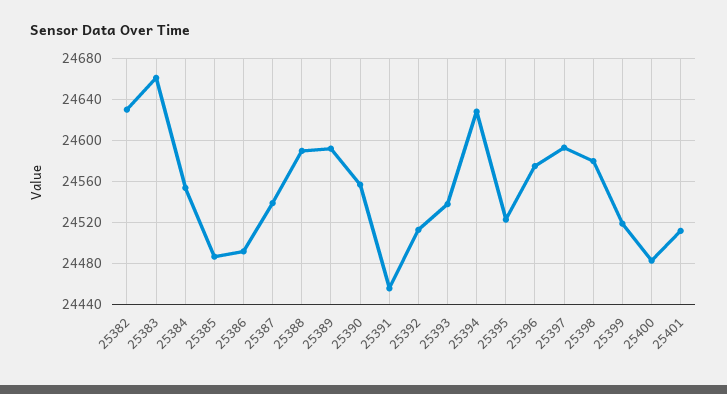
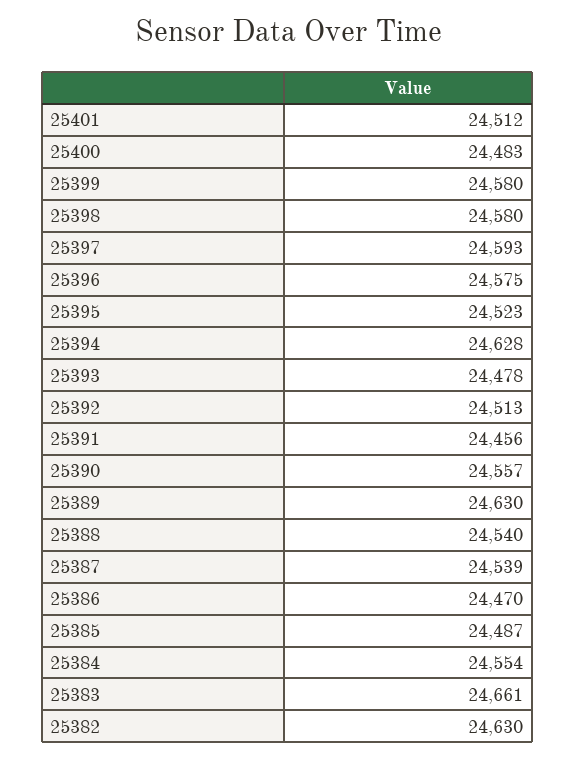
  {
    "25382": 24630,
    "25383": 24661,
    "25384": 24554,
    "25385": 24487,
-   "25386": 24490,
+   "25386": 24470,
    "25387": 24539,
-   "25388": 24590,
+   "25388": 24540,
-   "25389": 24590,
+   "25389": 24630,
    "25390": 24557,
    "25391": 24456,
    "25392": 24513,
-   "25393": 24540,
+   "25393": 24478,
    "25394": 24628,
    "25395": 24523,
    "25396": 24575,
    "25397": 24593,
    "25398": 24580,
-   "25399": 24520,
+   "25399": 24580,
    "25400": 24483,
    "25401": 24512
  }

